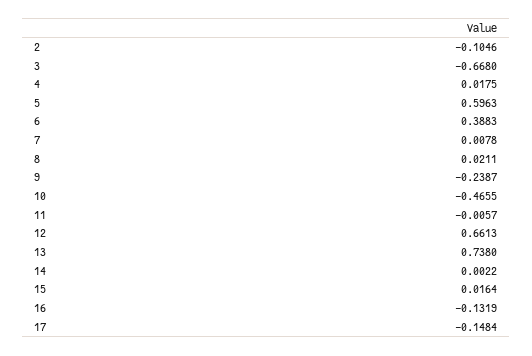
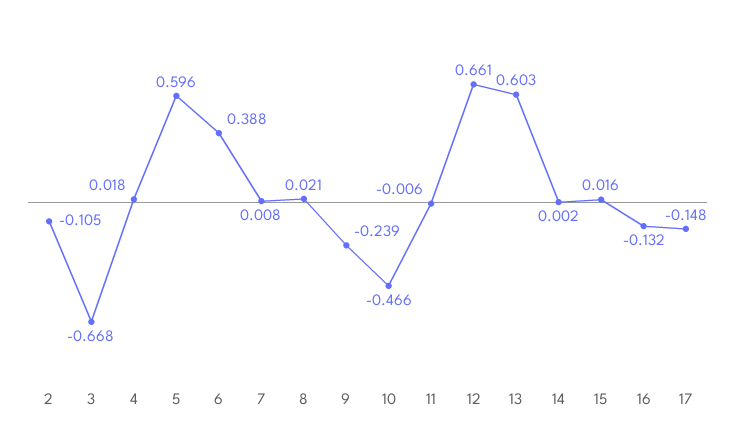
  {
    "2": -0.1046,
    "3": -0.668,
    "4": 0.0175,
    "5": 0.5963,
    "6": 0.3883,
    "7": 0.0078,
    "8": 0.0211,
    "9": -0.2387,
    "10": -0.4655,
    "11": -0.0057,
    "12": 0.6613,
-   "13": 0.738,
+   "13": 0.603,
    "14": 0.0022,
    "15": 0.0164,
    "16": -0.1319,
    "17": -0.1484
  }

